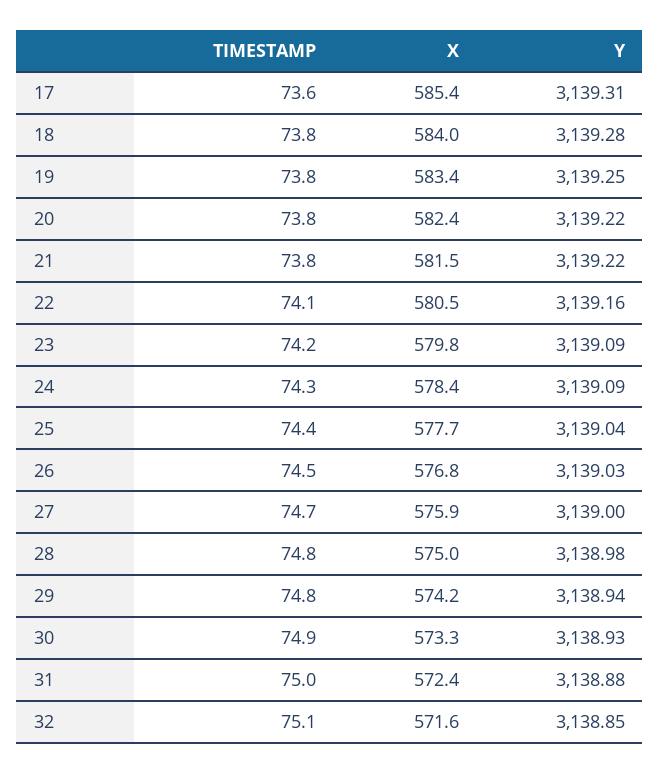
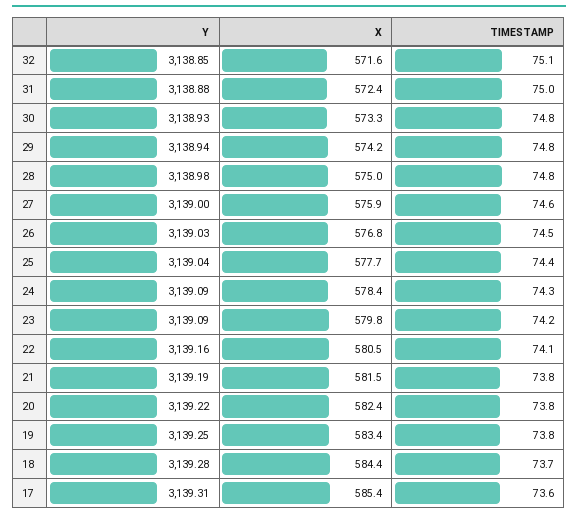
  {
    "TIMESTAMP": {
      "17": 73.6,
-     "18": 73.8,
+     "18": 73.7,
      "19": 73.8,
      "20": 73.8,
      "21": 73.8,
      "22": 74.1,
      "23": 74.2,
      "24": 74.3,
      "25": 74.4,
      "26": 74.5,
-     "27": 74.7,
+     "27": 74.6,
      "28": 74.8,
      "29": 74.8,
-     "30": 74.9,
+     "30": 74.8,
      "31": 75,
      "32": 75.1
    },
    "X": {
      "17": 585.4,
-     "18": 584,
+     "18": 584.4,
      "19": 583.4,
      "20": 582.4,
      "21": 581.5,
      "22": 580.5,
      "23": 579.8,
      "24": 578.4,
      "25": 577.7,
      "26": 576.8,
      "27": 575.9,
      "28": 575,
      "29": 574.2,
      "30": 573.3,
      "31": 572.4,
      "32": 571.6
    },
    "Y": {
      "17": 3139.31,
      "18": 3139.28,
      "19": 3139.25,
      "20": 3139.22,
-     "21": 3139.22,
+     "21": 3139.19,
      "22": 3139.16,
      "23": 3139.09,
      "24": 3139.09,
      "25": 3139.04,
      "26": 3139.03,
      "27": 3139,
      "28": 3138.98,
      "29": 3138.94,
      "30": 3138.93,
      "31": 3138.88,
      "32": 3138.85
    }
  }

